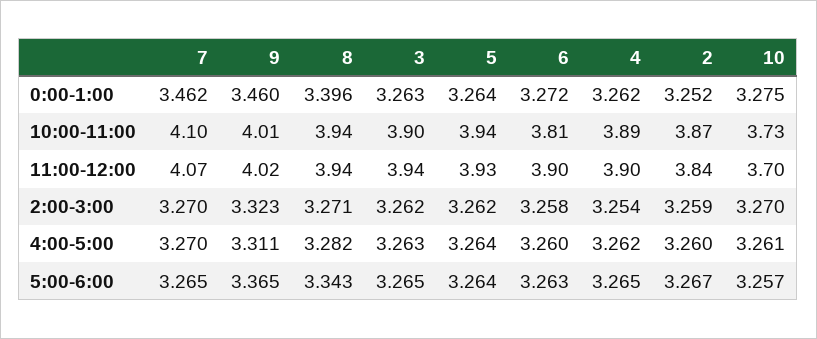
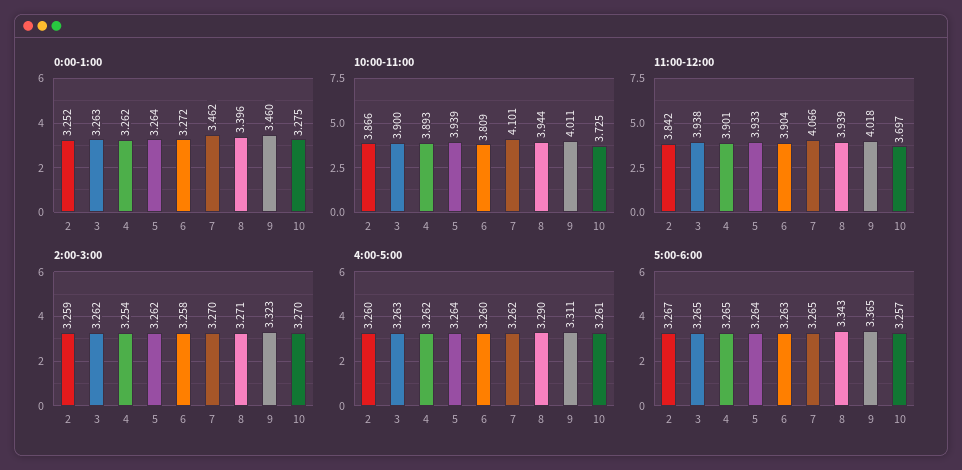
  {
    "0:00-1:00": {
      "7": 3.462,
      "9": 3.46,
      "8": 3.396,
      "3": 3.263,
      "5": 3.264,
      "6": 3.272,
      "4": 3.262,
      "2": 3.252,
      "10": 3.275
    },
    "10:00-11:00": {
      "7": 4.101,
      "9": 4.011,
      "8": 3.944,
      "3": 3.9,
      "5": 3.939,
      "6": 3.809,
      "4": 3.893,
      "2": 3.866,
      "10": 3.725
    },
    "11:00-12:00": {
      "7": 4.066,
      "9": 4.018,
      "8": 3.939,
      "3": 3.938,
      "5": 3.933,
      "6": 3.904,
      "4": 3.901,
      "2": 3.842,
      "10": 3.697
    },
    "2:00-3:00": {
      "7": 3.27,
      "9": 3.323,
      "8": 3.271,
      "3": 3.262,
      "5": 3.262,
      "6": 3.258,
      "4": 3.254,
      "2": 3.259,
      "10": 3.27
    },
    "4:00-5:00": {
-     "7": 3.27,
+     "7": 3.262,
      "9": 3.311,
-     "8": 3.282,
+     "8": 3.29,
      "3": 3.263,
      "5": 3.264,
      "6": 3.26,
      "4": 3.262,
      "2": 3.26,
      "10": 3.261
    },
    "5:00-6:00": {
      "7": 3.265,
      "9": 3.365,
      "8": 3.343,
      "3": 3.265,
      "5": 3.264,
      "6": 3.263,
      "4": 3.265,
      "2": 3.267,
      "10": 3.257
    }
  }

